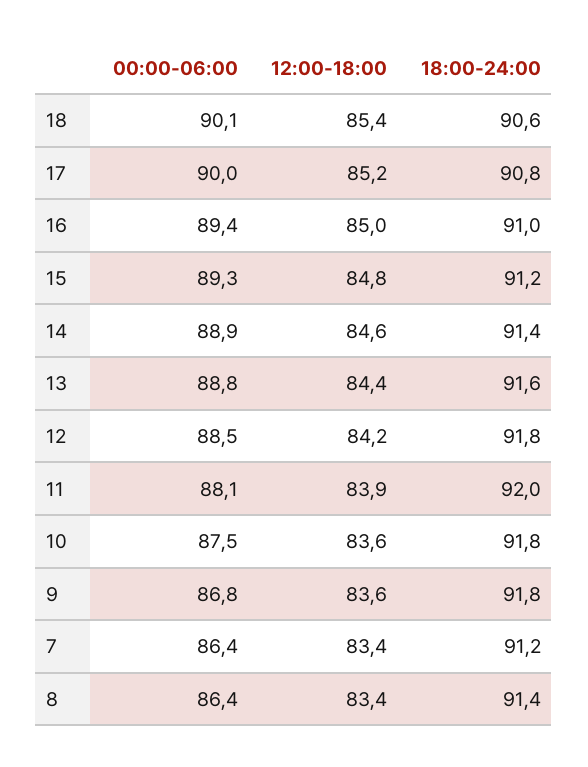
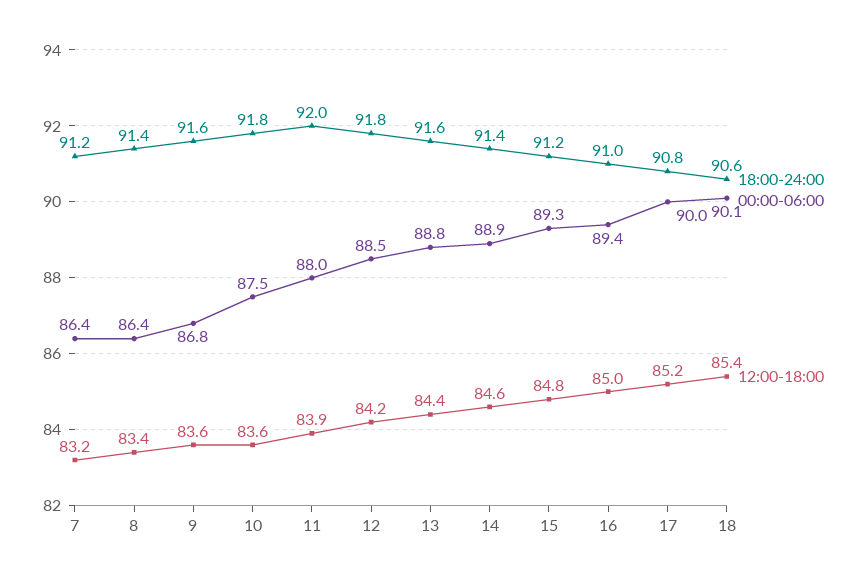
  {
    "00:00-06:00": {
      "18": 90.1,
      "17": 90,
      "16": 89.4,
      "15": 89.3,
      "14": 88.9,
      "13": 88.8,
      "12": 88.5,
-     "11": 88.1,
+     "11": 88,
      "10": 87.5,
      "9": 86.8,
      "7": 86.4,
      "8": 86.4
    },
    "12:00-18:00": {
      "18": 85.4,
      "17": 85.2,
      "16": 85,
      "15": 84.8,
      "14": 84.6,
      "13": 84.4,
      "12": 84.2,
      "11": 83.9,
      "10": 83.6,
      "9": 83.6,
-     "7": 83.4,
+     "7": 83.2,
      "8": 83.4
    },
    "18:00-24:00": {
      "18": 90.6,
      "17": 90.8,
      "16": 91,
      "15": 91.2,
      "14": 91.4,
      "13": 91.6,
      "12": 91.8,
      "11": 92,
      "10": 91.8,
-     "9": 91.8,
+     "9": 91.6,
      "7": 91.2,
      "8": 91.4
    }
  }

